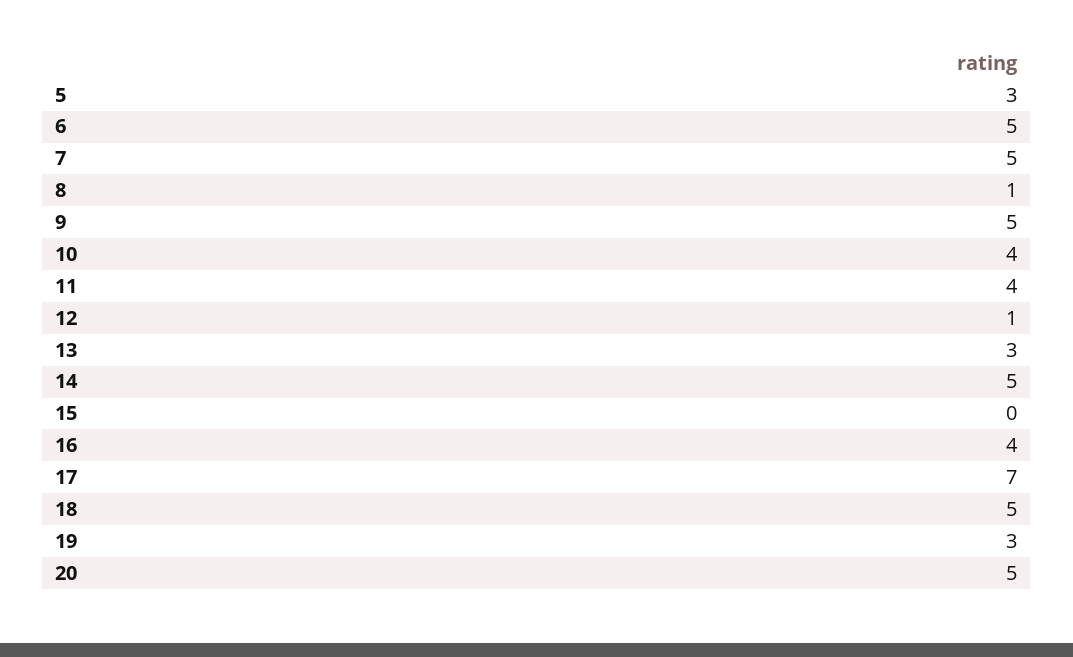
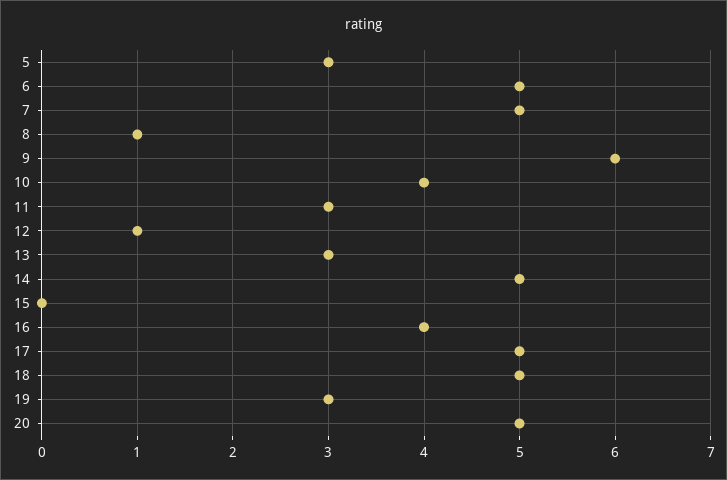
  {
    "5": 3,
    "6": 5,
    "7": 5,
    "8": 1,
-   "9": 5,
+   "9": 6,
    "10": 4,
-   "11": 4,
+   "11": 3,
    "12": 1,
    "13": 3,
    "14": 5,
    "15": 0,
    "16": 4,
-   "17": 7,
+   "17": 5,
    "18": 5,
    "19": 3,
    "20": 5
  }

